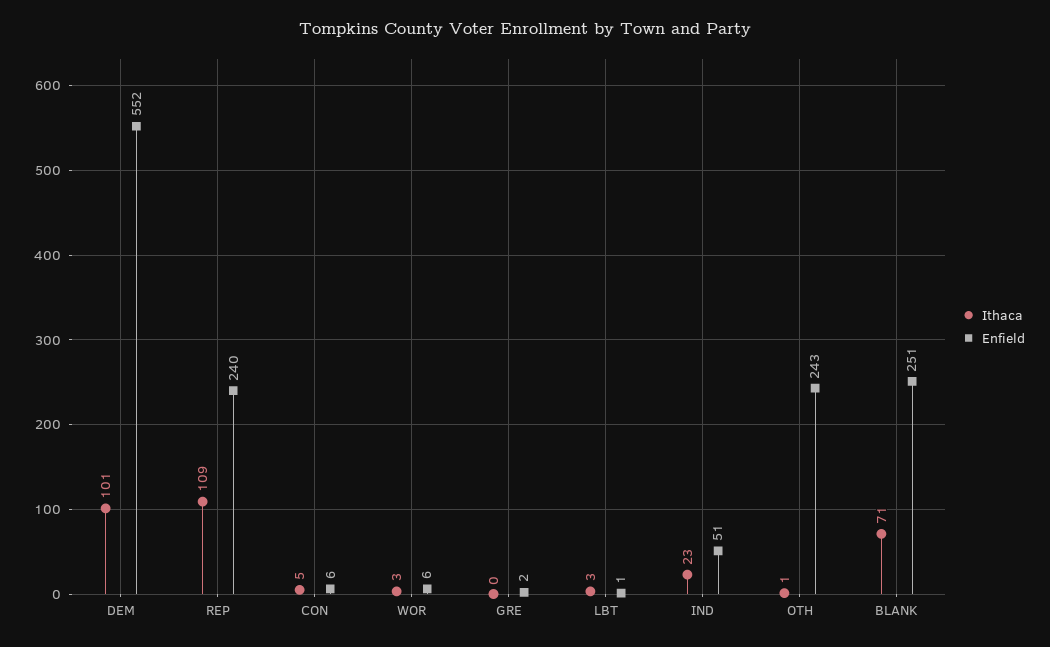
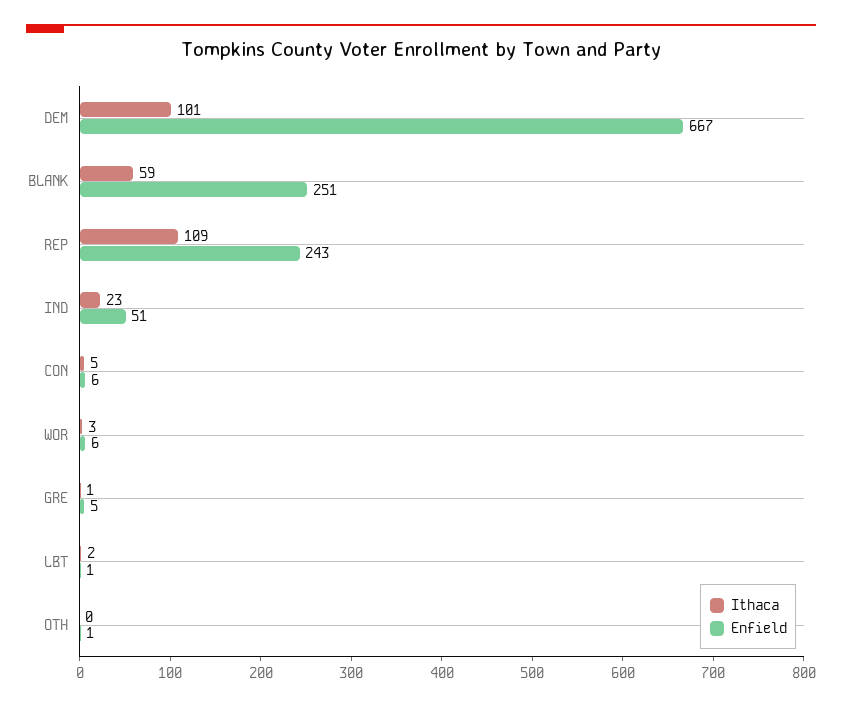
  {
    "Ithaca": {
      "DEM": 101,
      "REP": 109,
      "CON": 5,
      "WOR": 3,
-     "GRE": 0,
+     "GRE": 1,
-     "LBT": 3,
+     "LBT": 2,
      "IND": 23,
-     "OTH": 1,
+     "OTH": 0,
-     "BLANK": 71
+     "BLANK": 59
    },
    "Enfield": {
-     "DEM": 552,
+     "DEM": 667,
-     "REP": 240,
+     "REP": 243,
      "CON": 6,
      "WOR": 6,
-     "GRE": 2,
+     "GRE": 5,
      "LBT": 1,
      "IND": 51,
-     "OTH": 243,
+     "OTH": 1,
      "BLANK": 251
    }
  }

